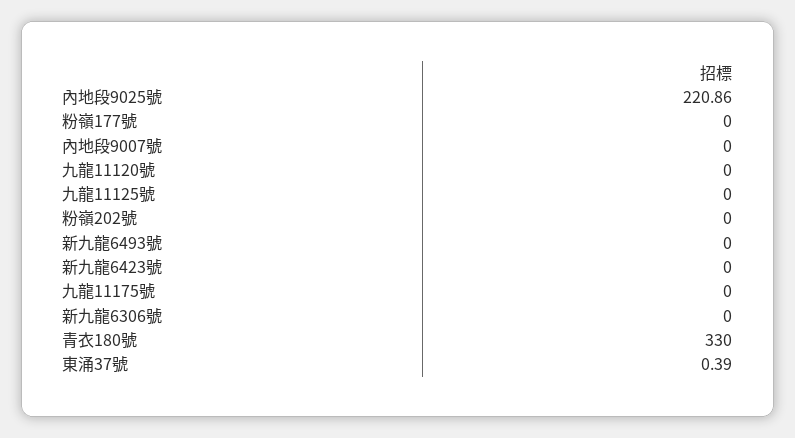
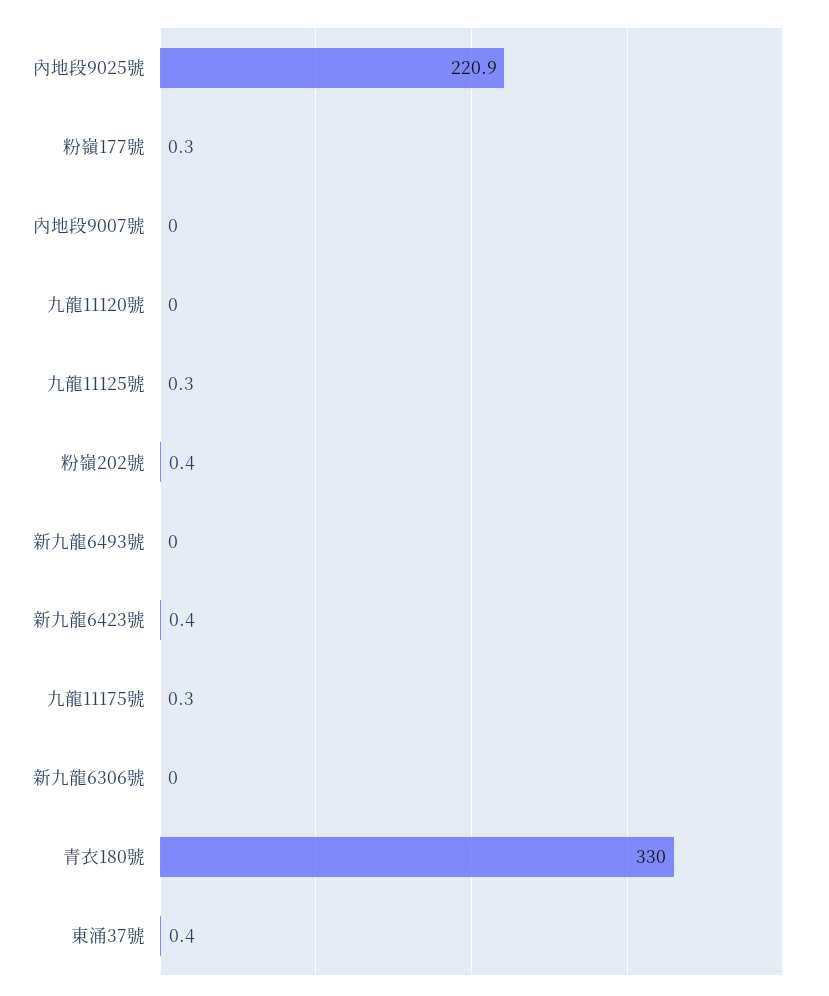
  {
    "內地段9025號": 220.86,
-   "粉嶺177號": 0,
+   "粉嶺177號": 0.3,
    "內地段9007號": 0,
    "九龍11120號": 0,
-   "九龍11125號": 0,
+   "九龍11125號": 0.3,
-   "粉嶺202號": 0,
+   "粉嶺202號": 0.4,
    "新九龍6493號": 0,
-   "新九龍6423號": 0,
+   "新九龍6423號": 0.4,
-   "九龍11175號": 0,
+   "九龍11175號": 0.3,
    "新九龍6306號": 0,
    "青衣180號": 330,
    "東涌37號": 0.39
  }

